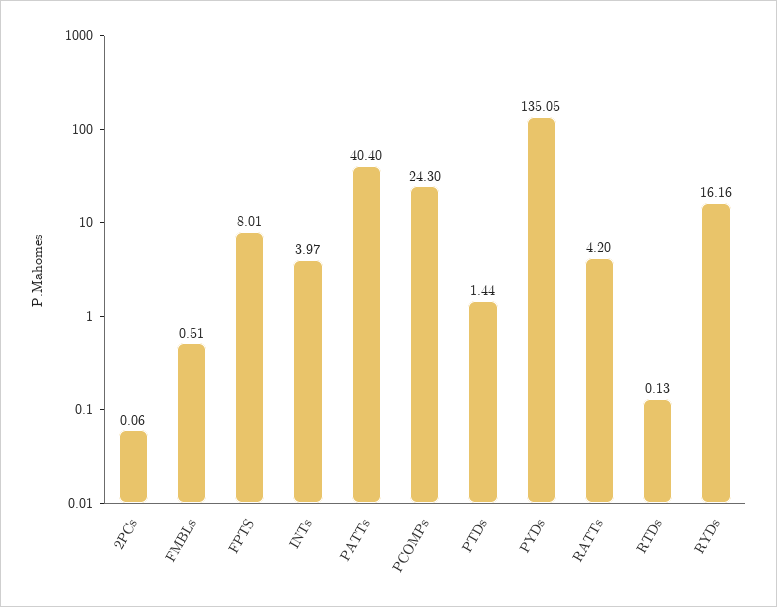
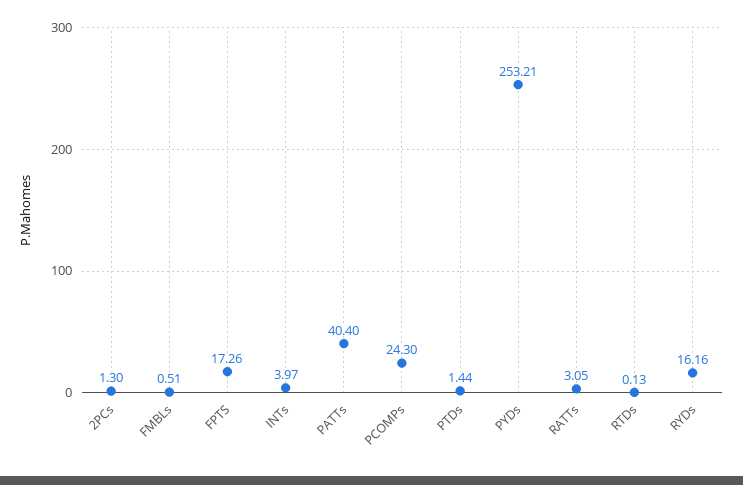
  {
-   "2PCs": 0.06,
+   "2PCs": 1.3,
    "FMBLs": 0.51,
-   "FPTS": 8.01,
+   "FPTS": 17.26,
    "INTs": 3.97,
    "PATTs": 40.4,
    "PCOMPs": 24.3,
    "PTDs": 1.44,
-   "PYDs": 135.05,
+   "PYDs": 253.21,
-   "RATTs": 4.2,
+   "RATTs": 3.05,
    "RTDs": 0.13,
    "RYDs": 16.16
  }

